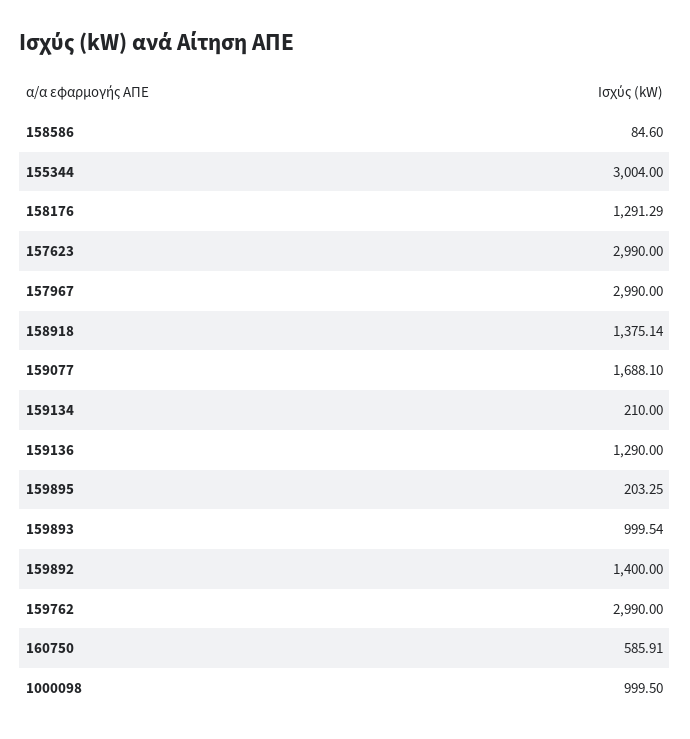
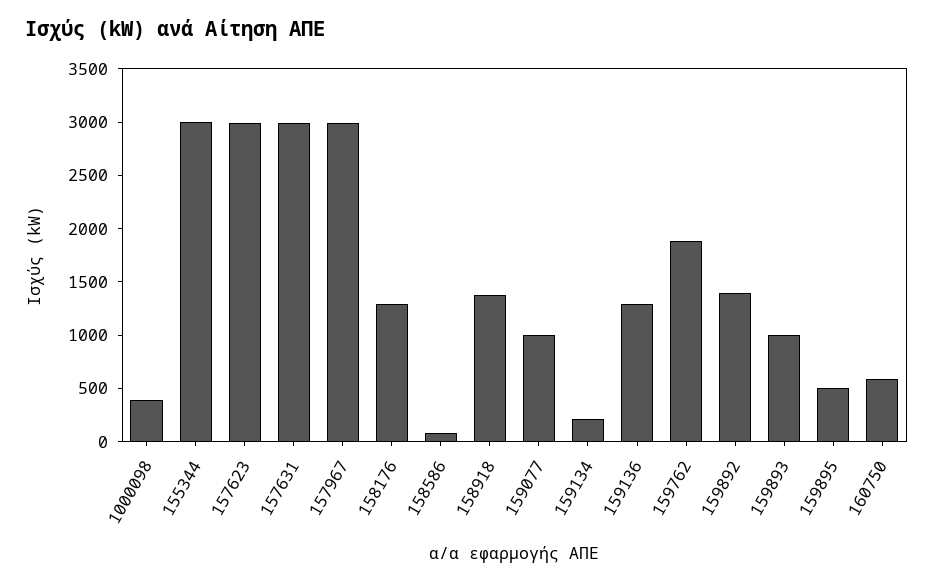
  {
    "158586": 84.6,
    "155344": 3004,
    "158176": 1291.29,
    "157623": 2990,
    "157967": 2990,
    "158918": 1375.14,
-   "159077": 1688.1,
+   "159077": 1000,
    "159134": 210,
    "159136": 1290,
-   "159895": 203.25,
+   "159895": 500,
    "159893": 999.54,
    "159892": 1400,
-   "159762": 2990,
+   "159762": 1900,
    "160750": 585.91,
-   "1000098": 999.5
+   "1000098": 400,
+   "157631": 3000
  }

